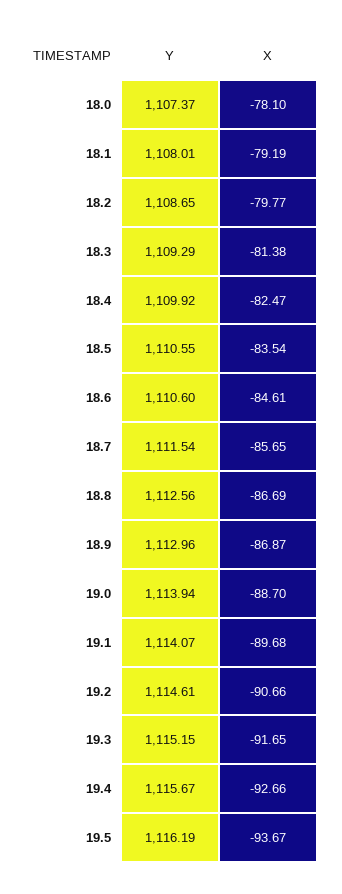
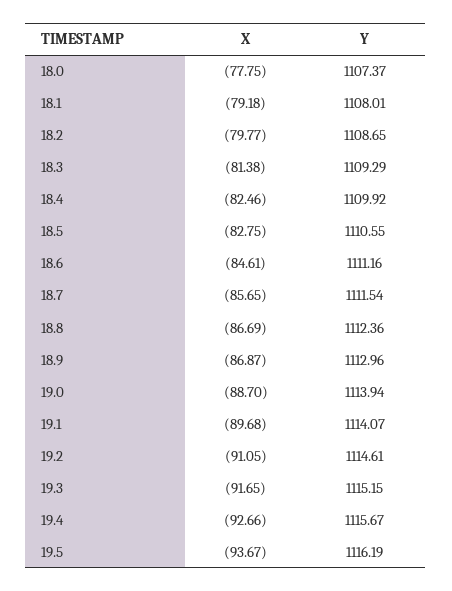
  {
    "Y": {
      "18.0": 1107.37,
      "18.1": 1108.01,
      "18.2": 1108.65,
      "18.3": 1109.29,
      "18.4": 1109.92,
      "18.5": 1110.55,
-     "18.6": 1110.6,
+     "18.6": 1111.16,
      "18.7": 1111.54,
-     "18.8": 1112.56,
+     "18.8": 1112.36,
      "18.9": 1112.96,
      "19.0": 1113.94,
      "19.1": 1114.07,
      "19.2": 1114.61,
      "19.3": 1115.15,
      "19.4": 1115.67,
      "19.5": 1116.19
    },
    "X": {
-     "18.0": -78.1,
+     "18.0": -77.75,
-     "18.1": -79.19,
+     "18.1": -79.18,
      "18.2": -79.77,
      "18.3": -81.38,
-     "18.4": -82.47,
+     "18.4": -82.46,
-     "18.5": -83.54,
+     "18.5": -82.75,
      "18.6": -84.61,
      "18.7": -85.65,
      "18.8": -86.69,
      "18.9": -86.87,
      "19.0": -88.7,
      "19.1": -89.68,
-     "19.2": -90.66,
+     "19.2": -91.05,
      "19.3": -91.65,
      "19.4": -92.66,
      "19.5": -93.67
    }
  }

